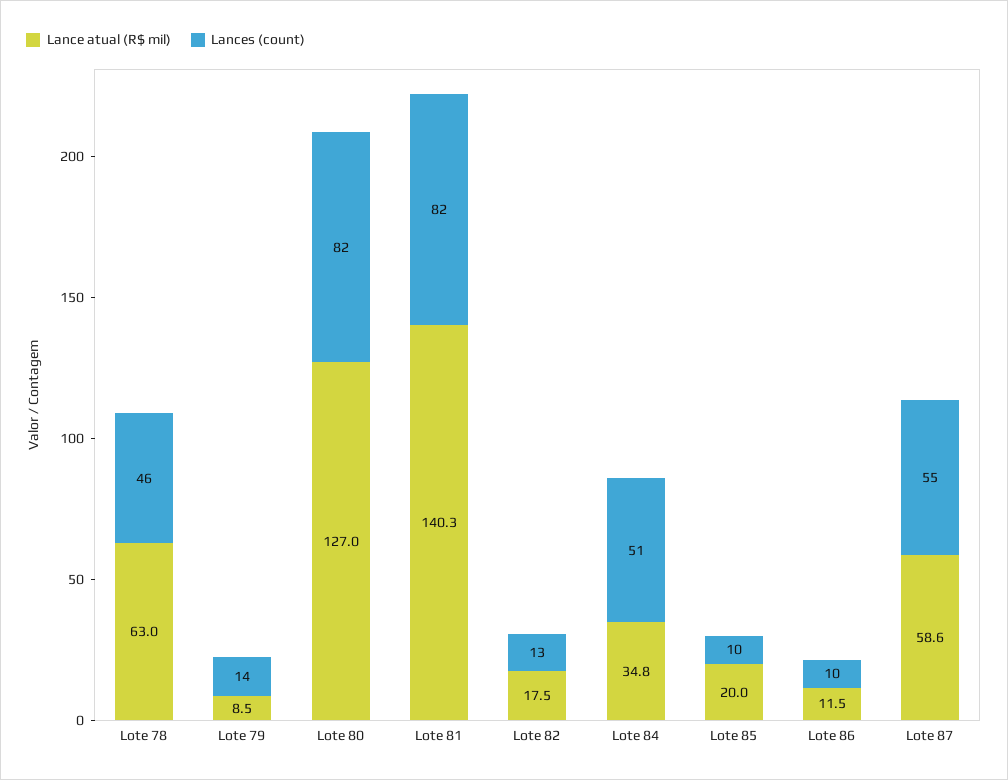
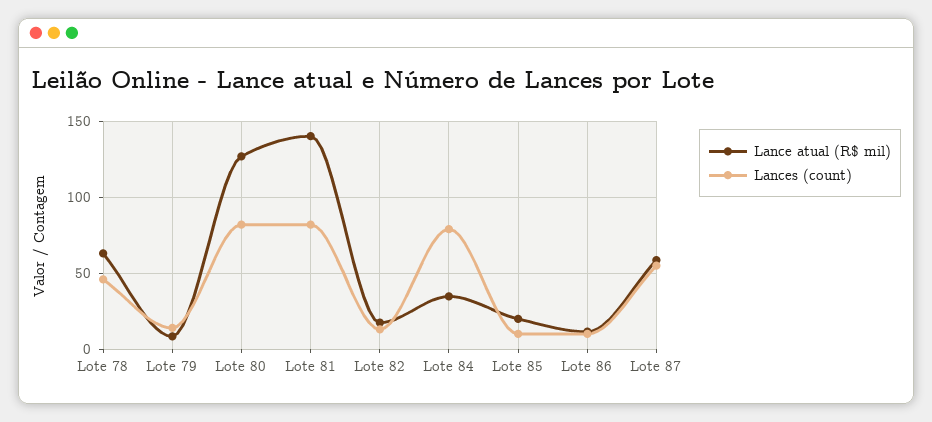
  {
    "Lance atual (R$ mil)": {
      "Lote 78": 63,
      "Lote 79": 8.5,
      "Lote 80": 127,
      "Lote 81": 140.3,
      "Lote 82": 17.5,
      "Lote 84": 34.8,
      "Lote 85": 20,
      "Lote 86": 11.5,
      "Lote 87": 58.6
    },
    "Lances (count)": {
      "Lote 78": 46,
      "Lote 79": 14,
      "Lote 80": 82,
      "Lote 81": 82,
      "Lote 82": 13,
-     "Lote 84": 51,
+     "Lote 84": 80,
      "Lote 85": 10,
      "Lote 86": 10,
      "Lote 87": 55
    }
  }

